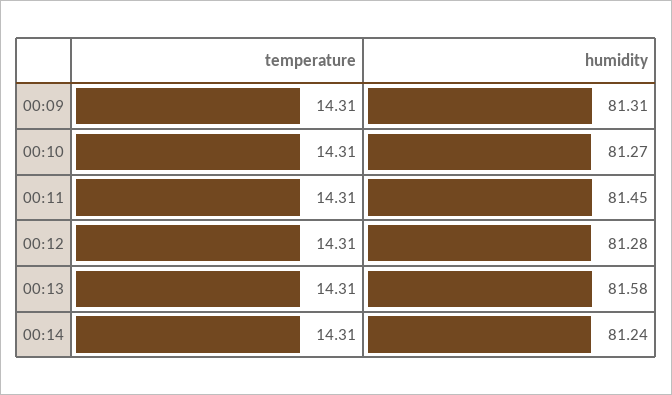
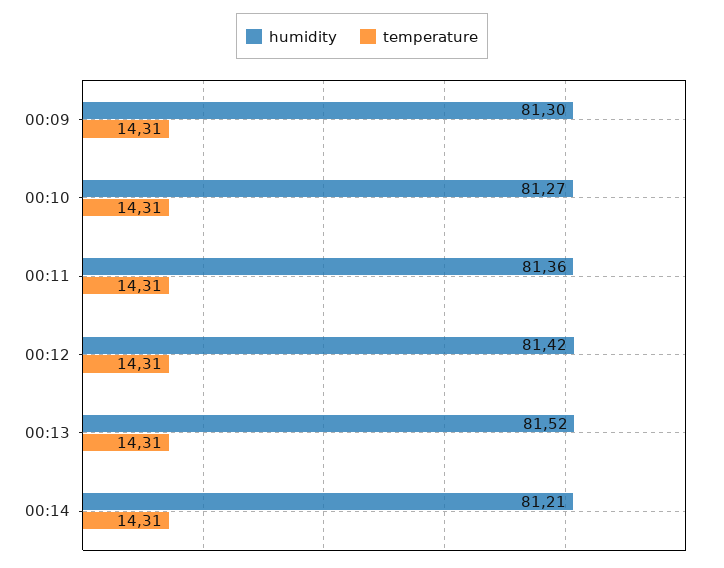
  {
    "temperature": {
      "00:09": 14.31,
      "00:10": 14.31,
      "00:11": 14.31,
      "00:12": 14.31,
      "00:13": 14.31,
      "00:14": 14.31
    },
    "humidity": {
-     "00:09": 81.31,
+     "00:09": 81.3,
      "00:10": 81.27,
-     "00:11": 81.45,
+     "00:11": 81.36,
-     "00:12": 81.28,
+     "00:12": 81.42,
-     "00:13": 81.58,
+     "00:13": 81.52,
-     "00:14": 81.24
+     "00:14": 81.21
    }
  }

